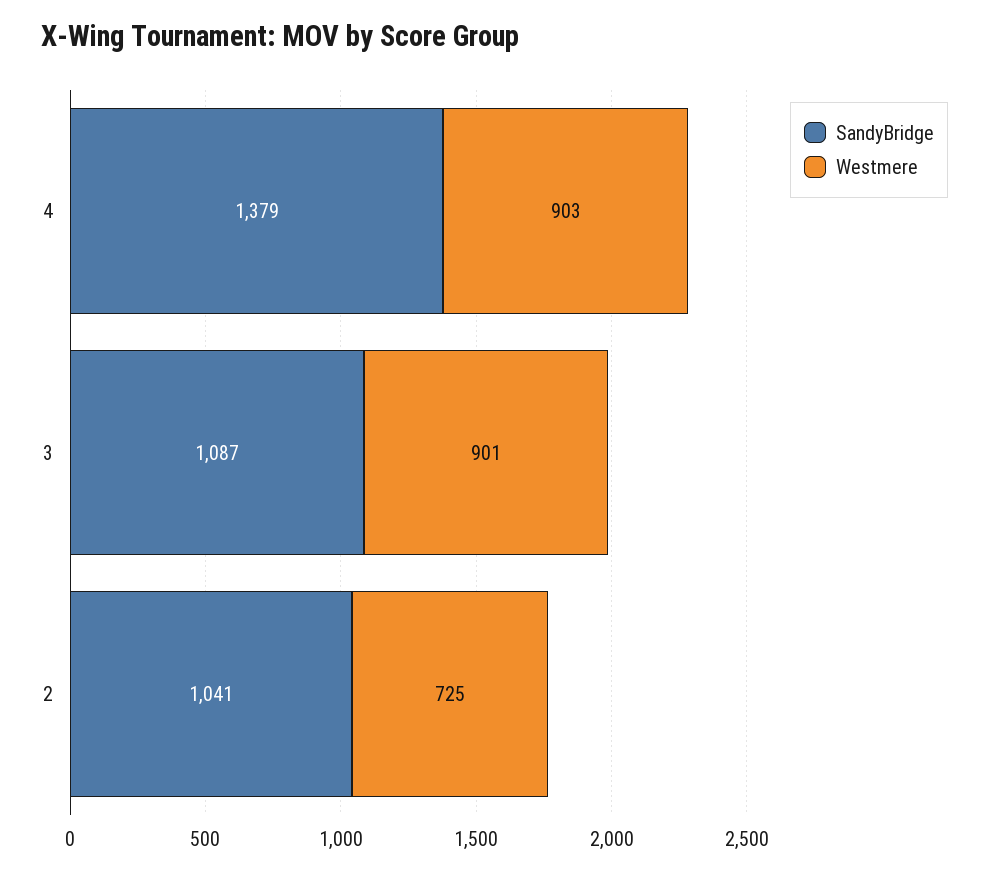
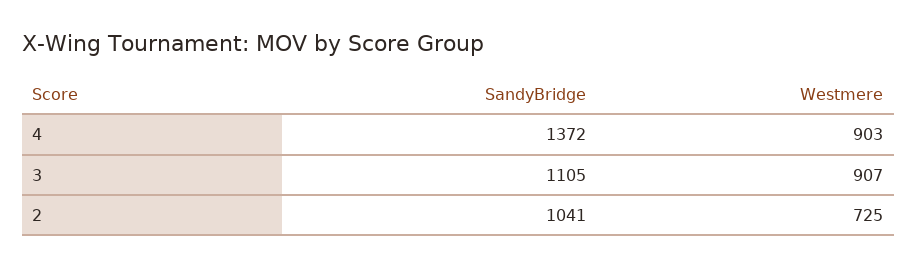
  {
    "SandyBridge": {
-     "4": 1379,
+     "4": 1372,
-     "3": 1087,
+     "3": 1105,
      "2": 1041
    },
    "Westmere": {
      "4": 903,
-     "3": 901,
+     "3": 907,
      "2": 725
    }
  }

